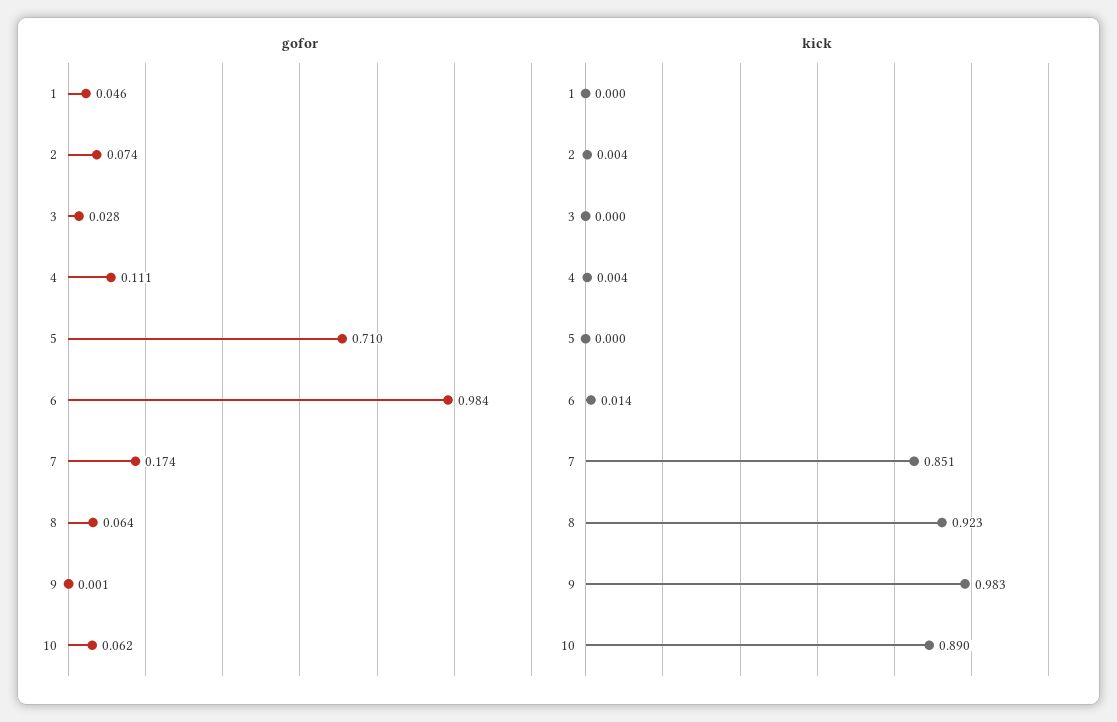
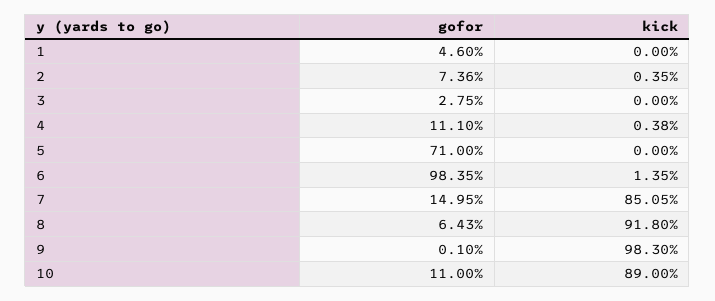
  {
    "gofor": {
      "1": 0.046,
      "2": 0.0736,
      "3": 0.0275,
      "4": 0.111,
      "5": 0.71,
      "6": 0.9835,
-     "7": 0.174,
+     "7": 0.1495,
      "8": 0.0643,
      "9": 0.001,
-     "10": 0.062
+     "10": 0.11
    },
    "kick": {
      "1": 0,
      "2": 0.0035,
      "3": 0,
      "4": 0.0038,
      "5": 0,
      "6": 0.0135,
      "7": 0.8505,
-     "8": 0.923,
+     "8": 0.918,
      "9": 0.983,
      "10": 0.89
    }
  }

